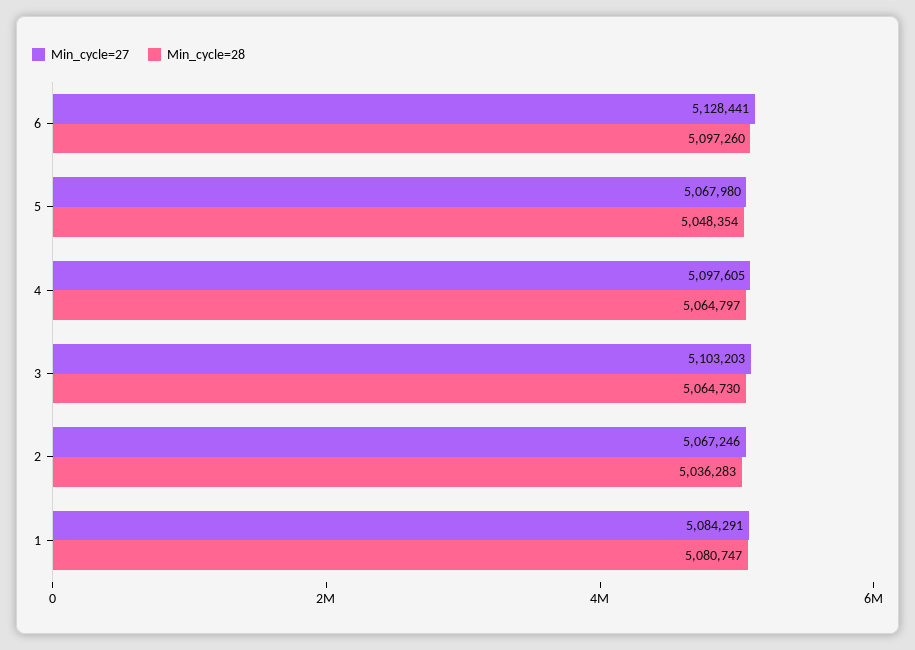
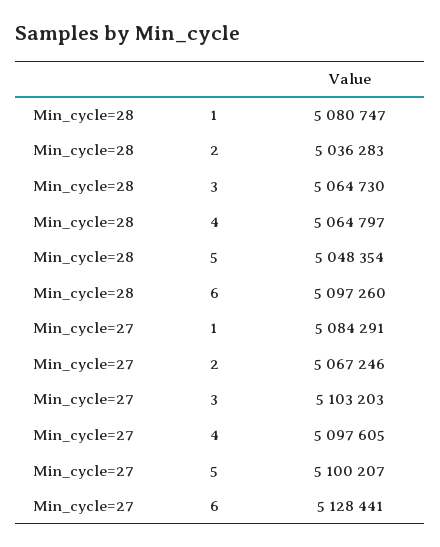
  {
    "Min_cycle=27": {
      "6": 5128441,
-     "5": 5067980,
+     "5": 5100207,
      "4": 5097605,
      "3": 5103203,
      "2": 5067246,
      "1": 5084291
    },
    "Min_cycle=28": {
      "6": 5097260,
      "5": 5048354,
      "4": 5064797,
      "3": 5064730,
      "2": 5036283,
      "1": 5080747
    }
  }

